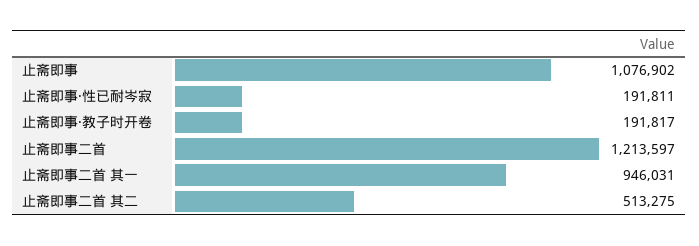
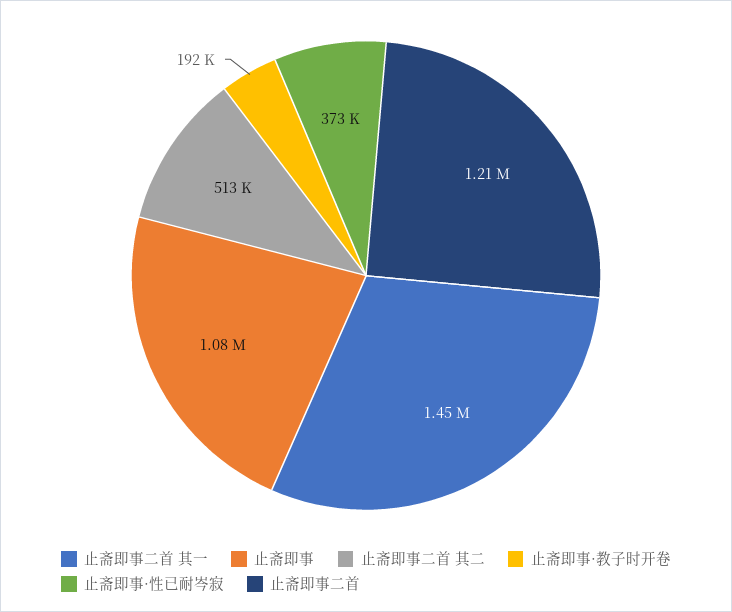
  {
    "止斋即事": 1076902,
-   "止斋即事·性已耐岑寂": 191811,
+   "止斋即事·性已耐岑寂": 373000,
    "止斋即事·教子时开卷": 191817,
    "止斋即事二首": 1213597,
-   "止斋即事二首 其一": 946031,
+   "止斋即事二首 其一": 1450000,
    "止斋即事二首 其二": 513275
  }

